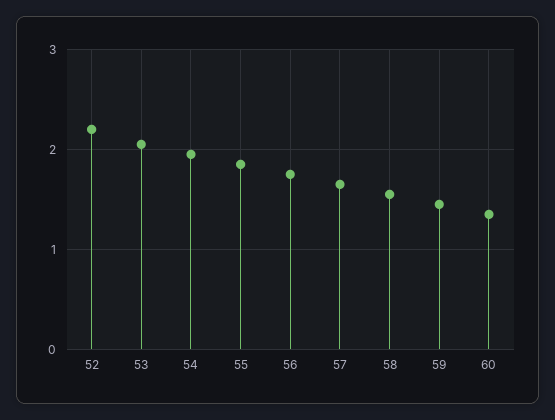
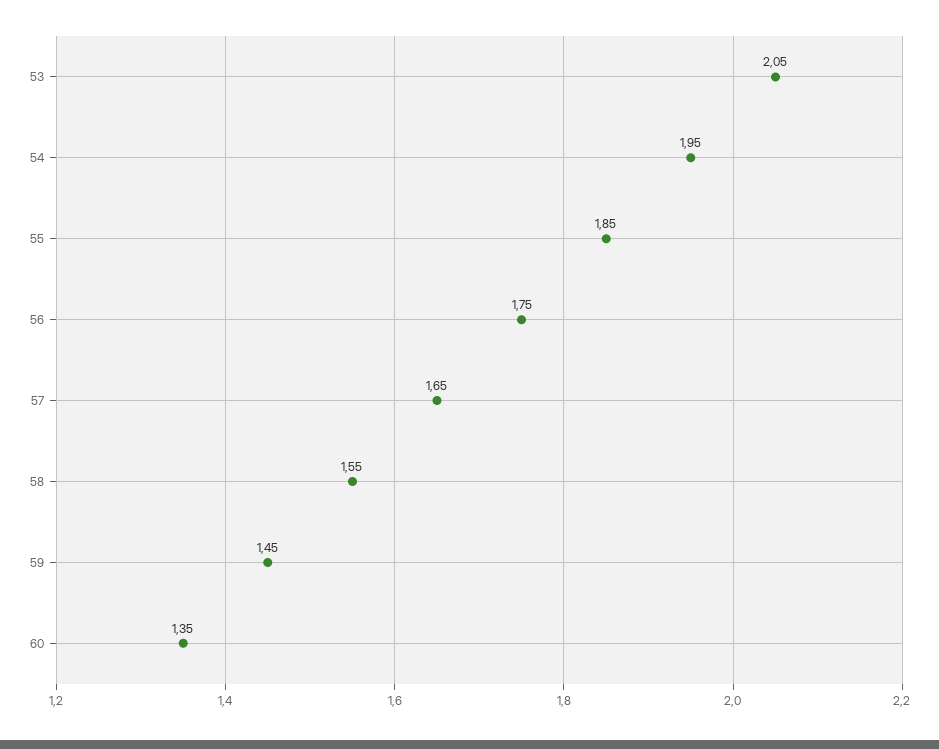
  {
-   "52": 2.2,
    "53": 2.05,
    "54": 1.95,
    "55": 1.85,
    "56": 1.75,
    "57": 1.65,
    "58": 1.55,
    "59": 1.45,
    "60": 1.35
  }

